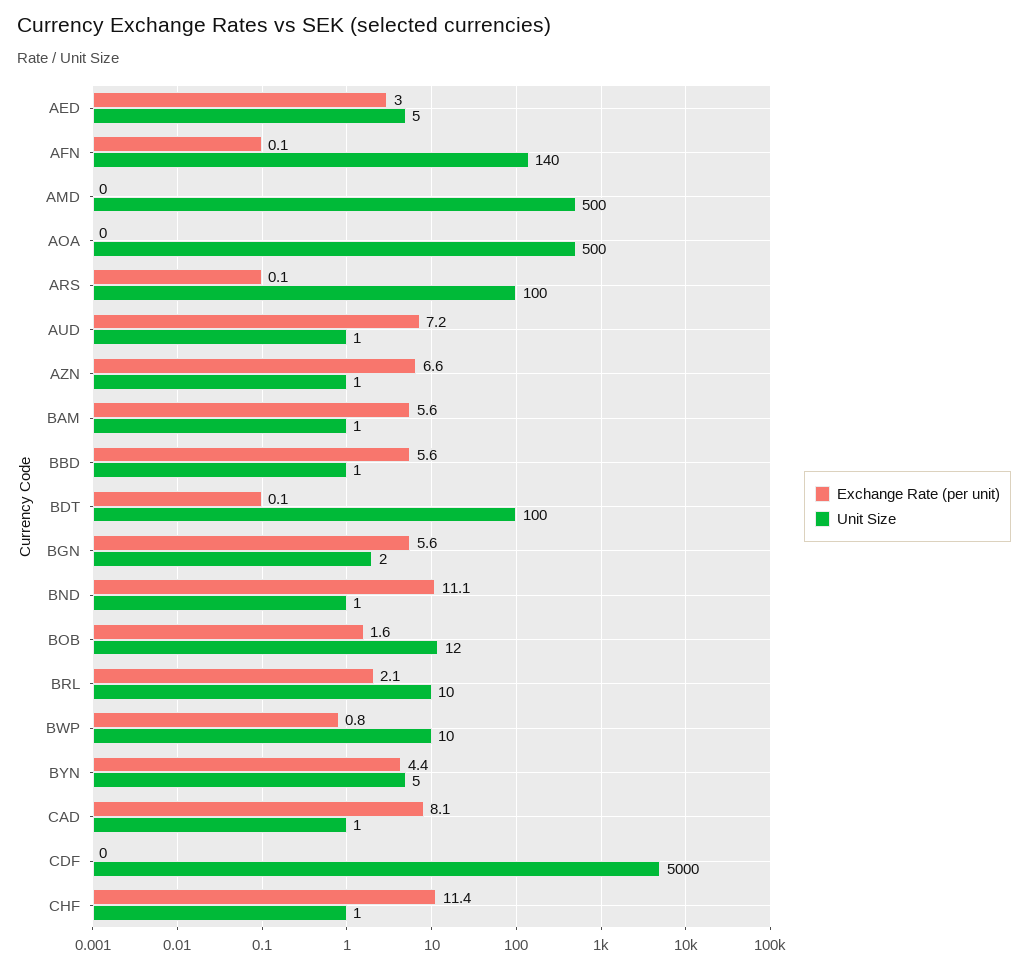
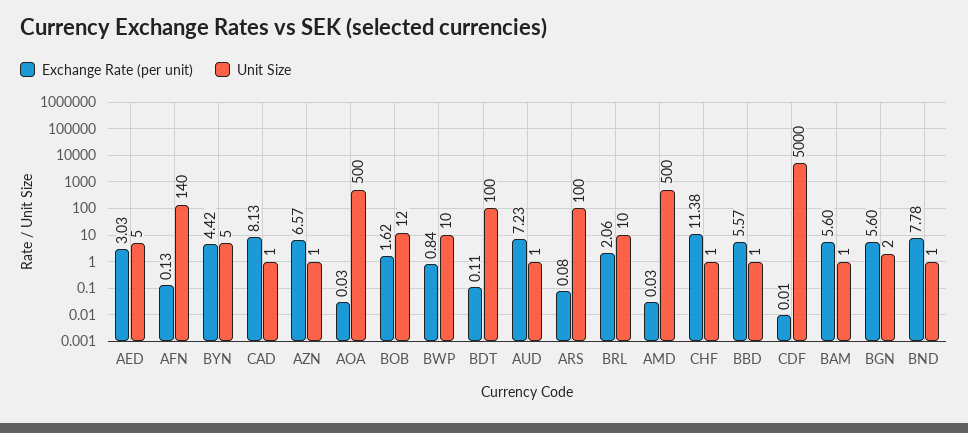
  {
    "Exchange Rate (per unit)": {
      "AED": 3.03,
      "AFN": 0.13,
      "AMD": 0.03,
      "AOA": 0.03,
      "ARS": 0.08,
      "AUD": 7.23,
      "AZN": 6.57,
      "BAM": 5.6,
      "BBD": 5.57,
      "BDT": 0.11,
      "BGN": 5.6,
-     "BND": 11.1,
+     "BND": 7.78,
      "BOB": 1.62,
      "BRL": 2.06,
      "BWP": 0.84,
      "BYN": 4.42,
      "CAD": 8.13,
      "CDF": 0.01,
      "CHF": 11.38
    },
    "Unit Size": {
      "AED": 5,
      "AFN": 140,
      "AMD": 500,
      "AOA": 500,
      "ARS": 100,
      "AUD": 1,
      "AZN": 1,
      "BAM": 1,
      "BBD": 1,
      "BDT": 100,
      "BGN": 2,
      "BND": 1,
      "BOB": 12,
      "BRL": 10,
      "BWP": 10,
      "BYN": 5,
      "CAD": 1,
      "CDF": 5000,
      "CHF": 1
    }
  }

